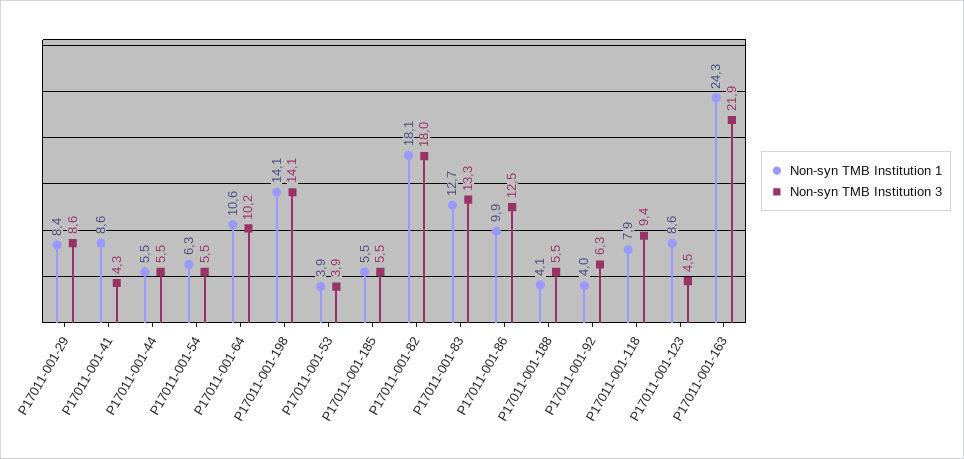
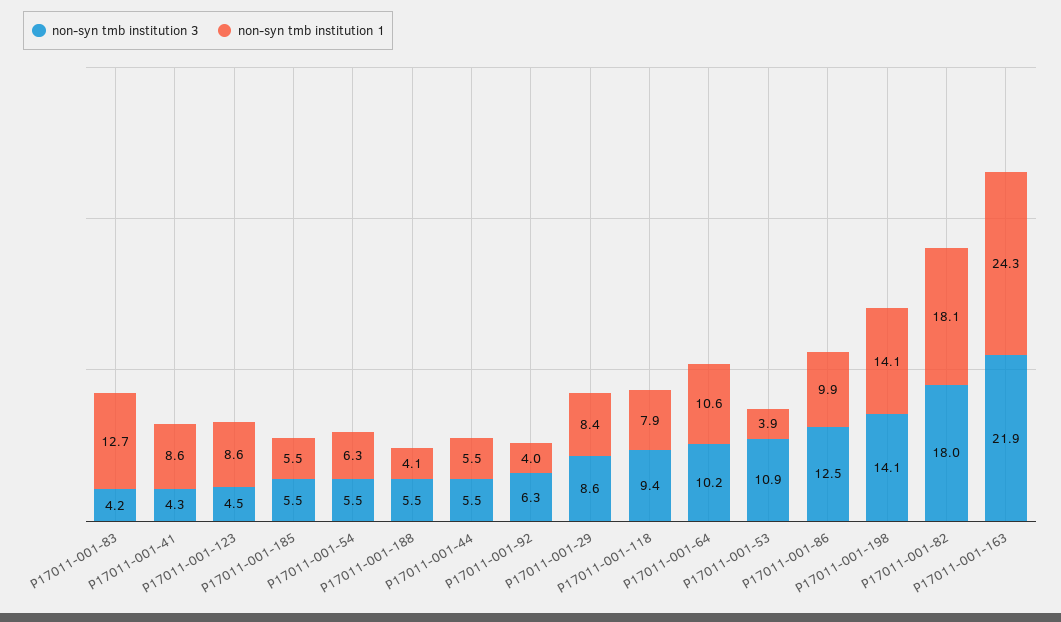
  {
    "Non-syn TMB Institution 1": {
      "P17011-001-29": 8.4,
      "P17011-001-41": 8.6,
      "P17011-001-44": 5.5,
      "P17011-001-54": 6.3,
      "P17011-001-64": 10.6,
      "P17011-001-198": 14.1,
      "P17011-001-53": 3.9,
      "P17011-001-185": 5.5,
      "P17011-001-82": 18.1,
      "P17011-001-83": 12.7,
      "P17011-001-86": 9.9,
      "P17011-001-188": 4.1,
      "P17011-001-92": 4,
      "P17011-001-118": 7.9,
      "P17011-001-123": 8.6,
      "P17011-001-163": 24.3
    },
    "Non-syn TMB Institution 3": {
      "P17011-001-29": 8.6,
      "P17011-001-41": 4.3,
      "P17011-001-44": 5.5,
      "P17011-001-54": 5.5,
      "P17011-001-64": 10.2,
      "P17011-001-198": 14.1,
-     "P17011-001-53": 3.9,
+     "P17011-001-53": 10.9,
      "P17011-001-185": 5.5,
      "P17011-001-82": 18,
-     "P17011-001-83": 13.3,
+     "P17011-001-83": 4.2,
      "P17011-001-86": 12.5,
      "P17011-001-188": 5.5,
      "P17011-001-92": 6.3,
      "P17011-001-118": 9.4,
      "P17011-001-123": 4.5,
      "P17011-001-163": 21.9
    }
  }

